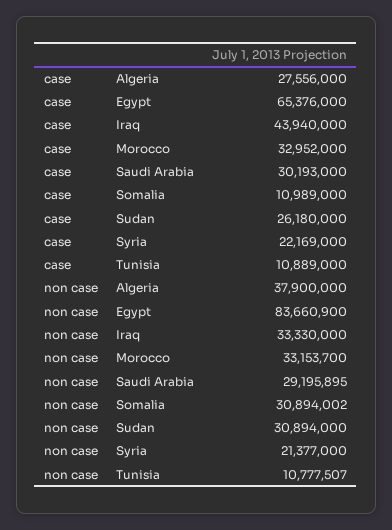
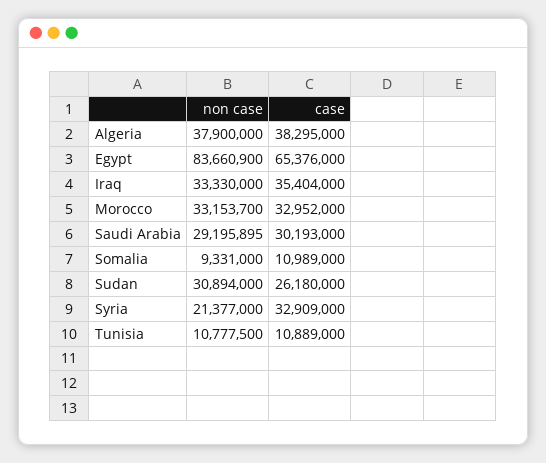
  {
    "case": {
-     "Algeria": 27556000,
+     "Algeria": 38295000,
      "Egypt": 65376000,
-     "Iraq": 43940000,
+     "Iraq": 35404000,
      "Morocco": 32952000,
      "Saudi Arabia": 30193000,
      "Somalia": 10989000,
      "Sudan": 26180000,
-     "Syria": 22169000,
+     "Syria": 32909000,
      "Tunisia": 10889000
    },
    "non case": {
      "Algeria": 37900000,
      "Egypt": 83660900,
      "Iraq": 33330000,
      "Morocco": 33153700,
      "Saudi Arabia": 29195895,
-     "Somalia": 30894002,
+     "Somalia": 9331000,
      "Sudan": 30894000,
      "Syria": 21377000,
-     "Tunisia": 10777507
+     "Tunisia": 10777500
    }
  }

